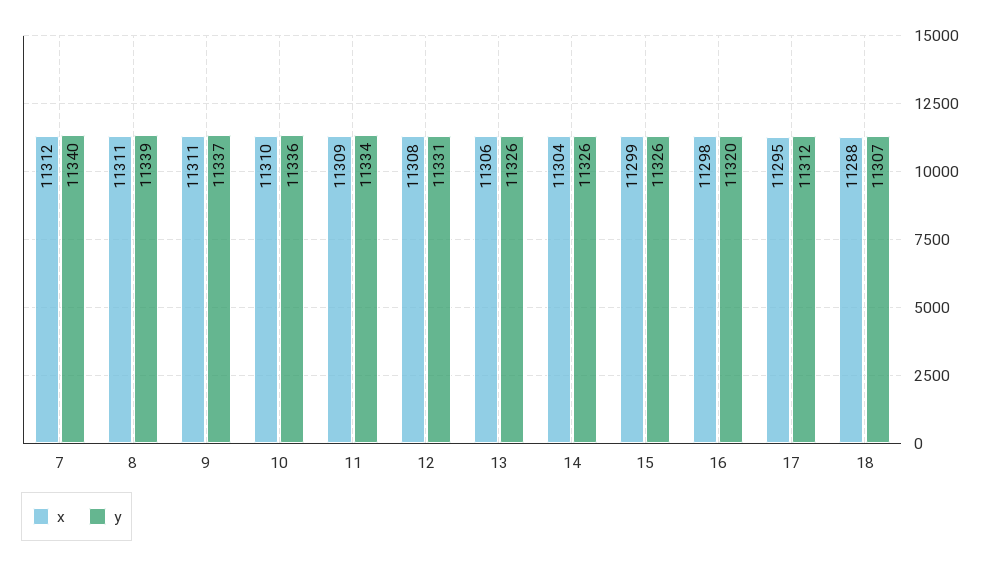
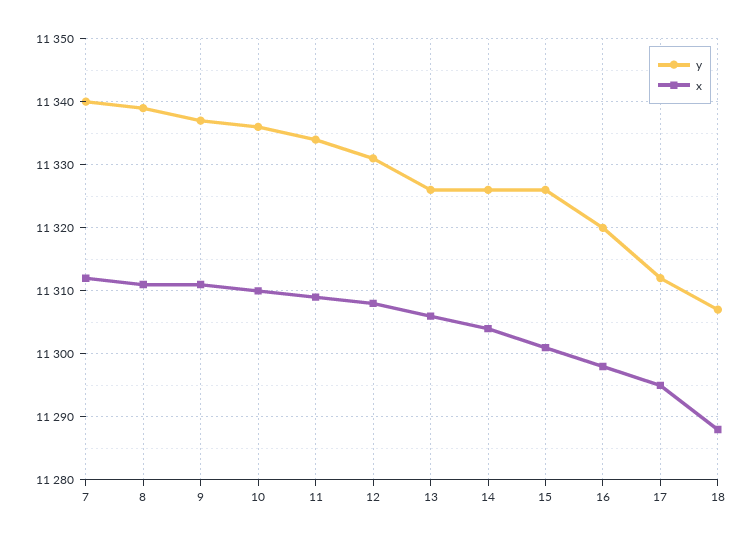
  {
    "x": {
      "7": 11312,
      "8": 11311,
      "9": 11311,
      "10": 11310,
      "11": 11309,
      "12": 11308,
      "13": 11306,
      "14": 11304,
-     "15": 11299,
+     "15": 11301,
      "16": 11298,
      "17": 11295,
      "18": 11288
    },
    "y": {
      "7": 11340,
      "8": 11339,
      "9": 11337,
      "10": 11336,
      "11": 11334,
      "12": 11331,
      "13": 11326,
      "14": 11326,
      "15": 11326,
      "16": 11320,
      "17": 11312,
      "18": 11307
    }
  }

